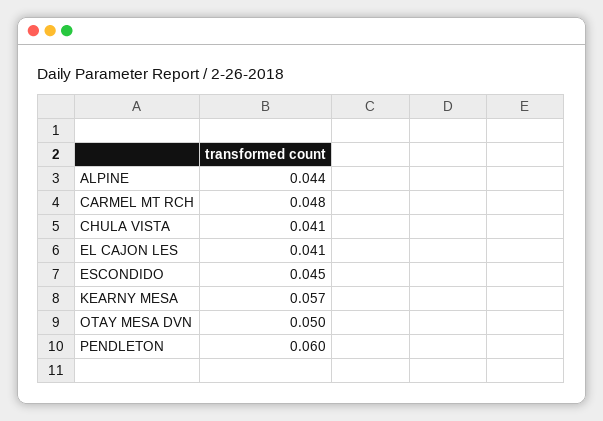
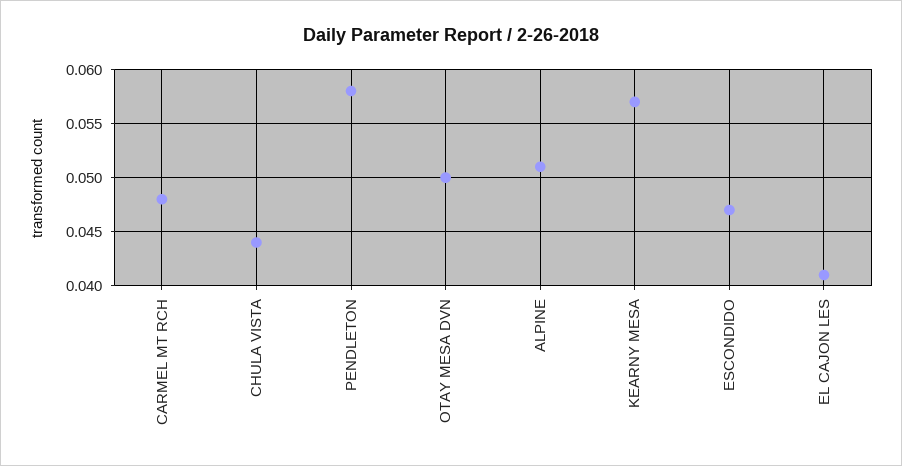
  {
-   "ALPINE": 0.044,
+   "ALPINE": 0.051,
    "CARMEL MT RCH": 0.048,
-   "CHULA VISTA": 0.041,
+   "CHULA VISTA": 0.044,
    "EL CAJON LES": 0.041,
-   "ESCONDIDO": 0.045,
+   "ESCONDIDO": 0.047,
    "KEARNY MESA": 0.057,
    "OTAY MESA DVN": 0.05,
-   "PENDLETON": 0.06
+   "PENDLETON": 0.058
  }

